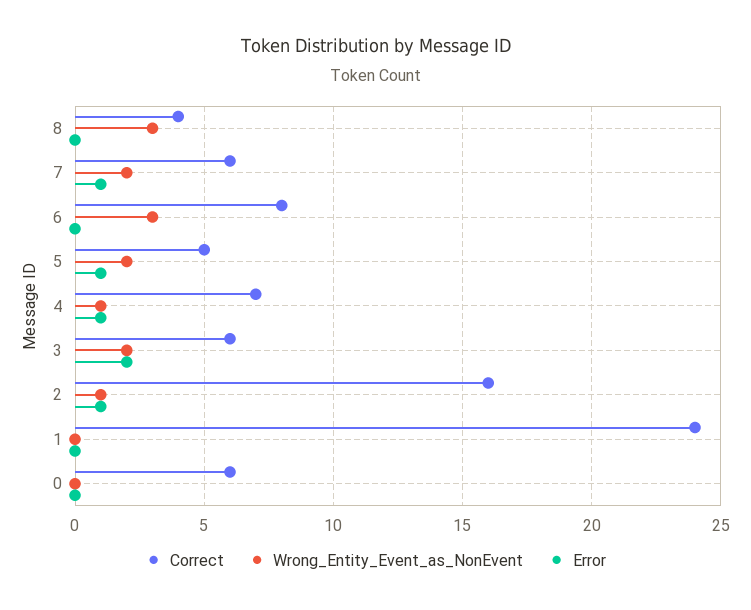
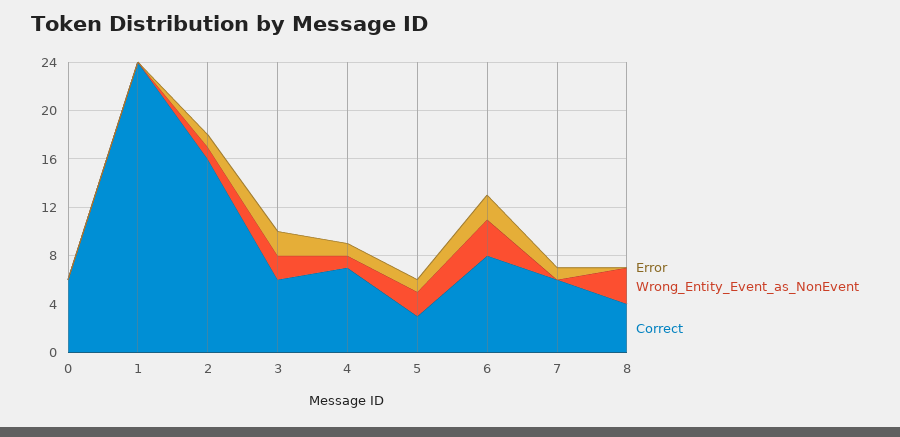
  {
    "Correct": {
      "8": 4,
      "7": 6,
      "6": 8,
-     "5": 5,
+     "5": 3,
      "4": 7,
      "3": 6,
      "2": 16,
      "1": 24,
      "0": 6
    },
    "Wrong_Entity_Event_as_NonEvent": {
      "8": 3,
-     "7": 2,
+     "7": 0,
      "6": 3,
      "5": 2,
      "4": 1,
      "3": 2,
      "2": 1,
      "1": 0,
      "0": 0
    },
    "Error": {
      "8": 0,
      "7": 1,
-     "6": 0,
+     "6": 2,
      "5": 1,
      "4": 1,
      "3": 2,
      "2": 1,
      "1": 0,
      "0": 0
    }
  }

